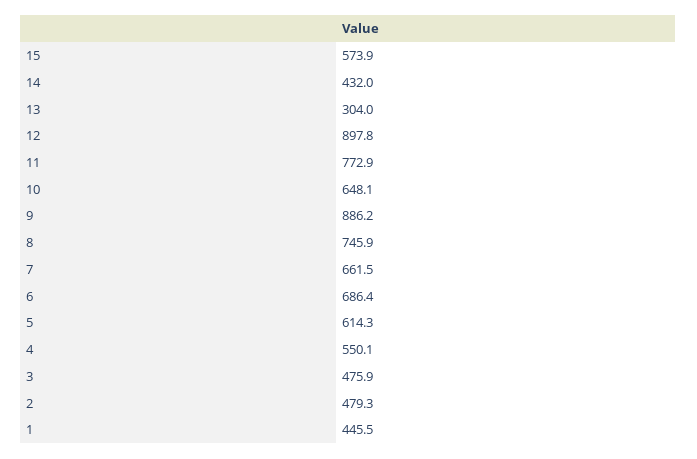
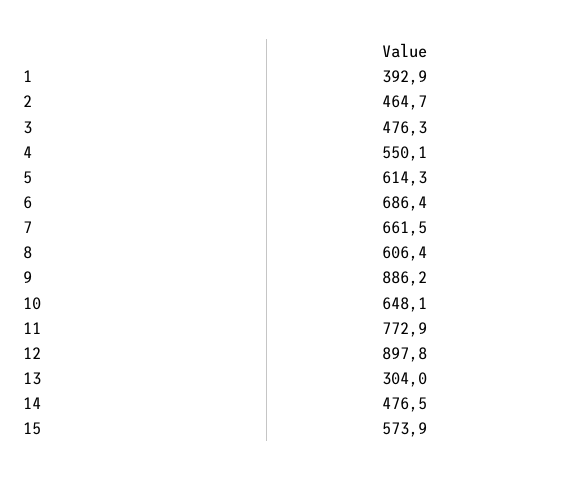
  {
    "15": 573.9,
-   "14": 432,
+   "14": 476.5,
    "13": 304,
    "12": 897.8,
    "11": 772.9,
    "10": 648.1,
    "9": 886.2,
-   "8": 745.9,
+   "8": 606.4,
    "7": 661.5,
    "6": 686.4,
    "5": 614.3,
    "4": 550.1,
-   "3": 475.9,
+   "3": 476.3,
-   "2": 479.3,
+   "2": 464.7,
-   "1": 445.5
+   "1": 392.9
  }

